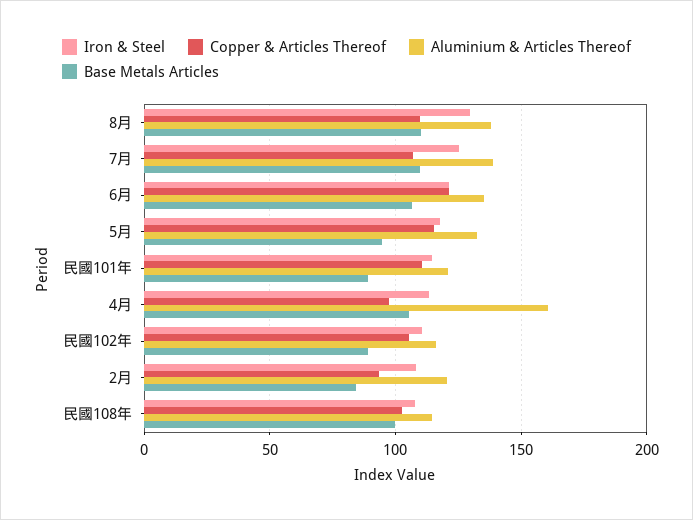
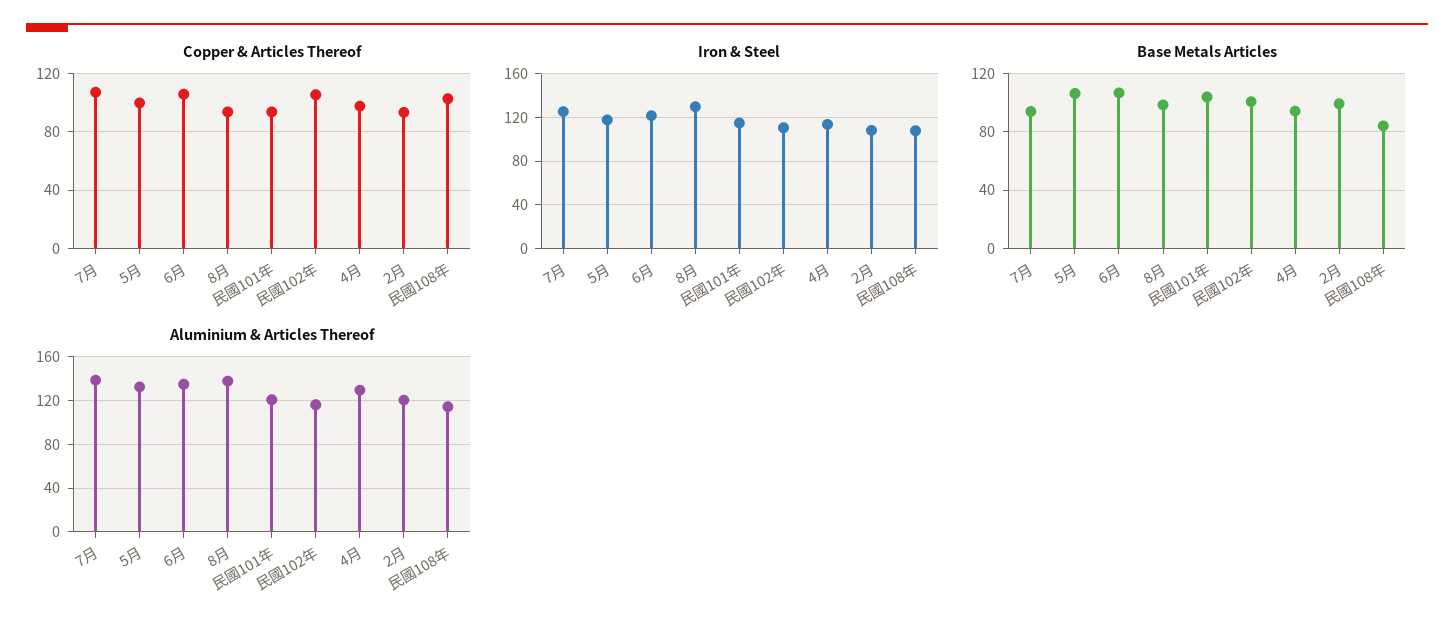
  {
    "Iron & Steel": {
      "8月": 130,
      "7月": 125,
      "6月": 120,
      "5月": 120,
      "民國101年": 115,
      "4月": 115,
      "民國102年": 110,
      "2月": 110,
      "民國108年": 110
    },
    "Copper & Articles Thereof": {
-     "8月": 110,
+     "8月": 95,
      "7月": 105,
-     "6月": 120,
+     "6月": 105,
-     "5月": 115,
+     "5月": 100,
-     "民國101年": 110,
+     "民國101年": 95,
      "4月": 100,
      "民國102年": 105,
      "2月": 95,
      "民國108年": 105
    },
    "Aluminium & Articles Thereof": {
      "8月": 140,
      "7月": 140,
      "6月": 135,
      "5月": 135,
      "民國101年": 120,
-     "4月": 160,
+     "4月": 130,
      "民國102年": 115,
      "2月": 120,
      "民國108年": 115
    },
    "Base Metals Articles": {
-     "8月": 110,
+     "8月": 100,
-     "7月": 110,
+     "7月": 95,
      "6月": 105,
-     "5月": 95,
+     "5月": 105,
-     "民國101年": 90,
+     "民國101年": 105,
-     "4月": 105,
+     "4月": 95,
-     "民國102年": 90,
+     "民國102年": 100,
-     "2月": 85,
+     "2月": 100,
-     "民國108年": 100
+     "民國108年": 85
    }
  }

